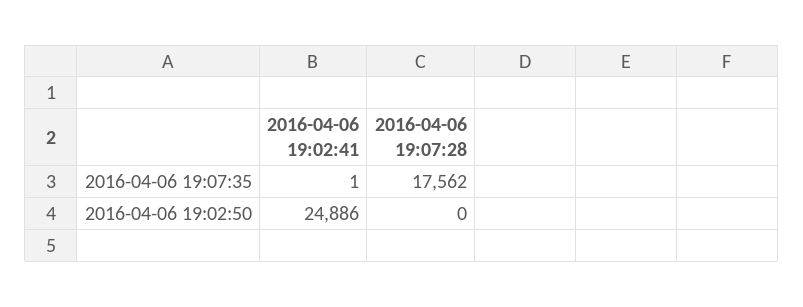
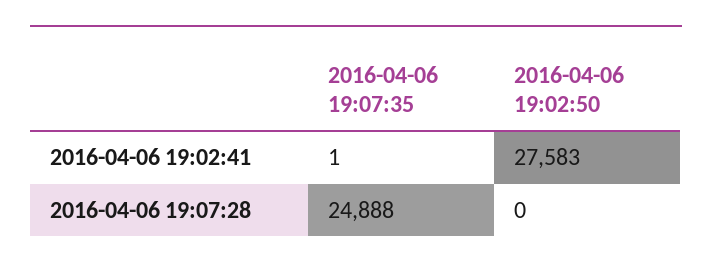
  {
    "2016-04-06 19:02:41": {
      "2016-04-06 19:07:35": 1,
-     "2016-04-06 19:02:50": 24886
+     "2016-04-06 19:02:50": 27583
    },
    "2016-04-06 19:07:28": {
-     "2016-04-06 19:07:35": 17562,
+     "2016-04-06 19:07:35": 24888,
      "2016-04-06 19:02:50": 0
    }
  }

